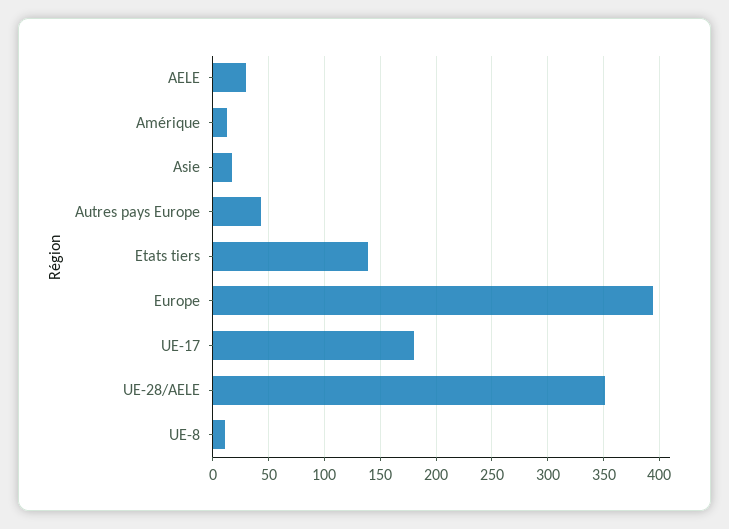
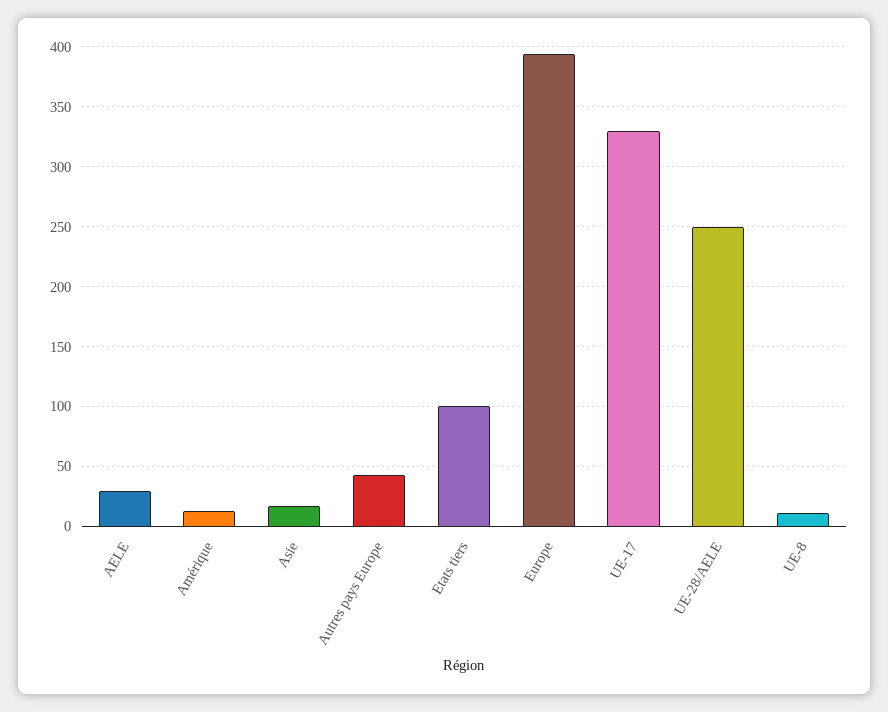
  {
    "AELE": 30,
    "Amérique": 10,
    "Asie": 20,
    "Autres pays Europe": 40,
-   "Etats tiers": 140,
+   "Etats tiers": 100,
    "Europe": 390,
-   "UE-17": 180,
+   "UE-17": 330,
-   "UE-28/AELE": 350,
+   "UE-28/AELE": 250,
    "UE-8": 10
  }

